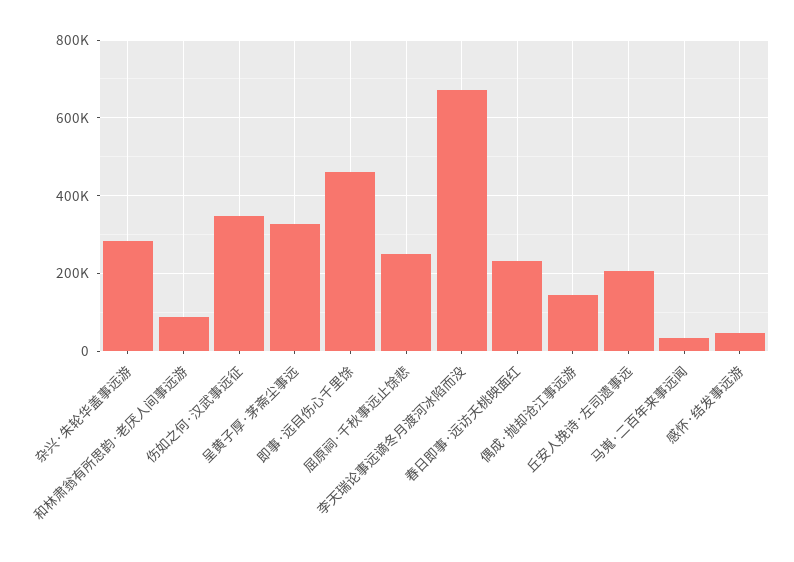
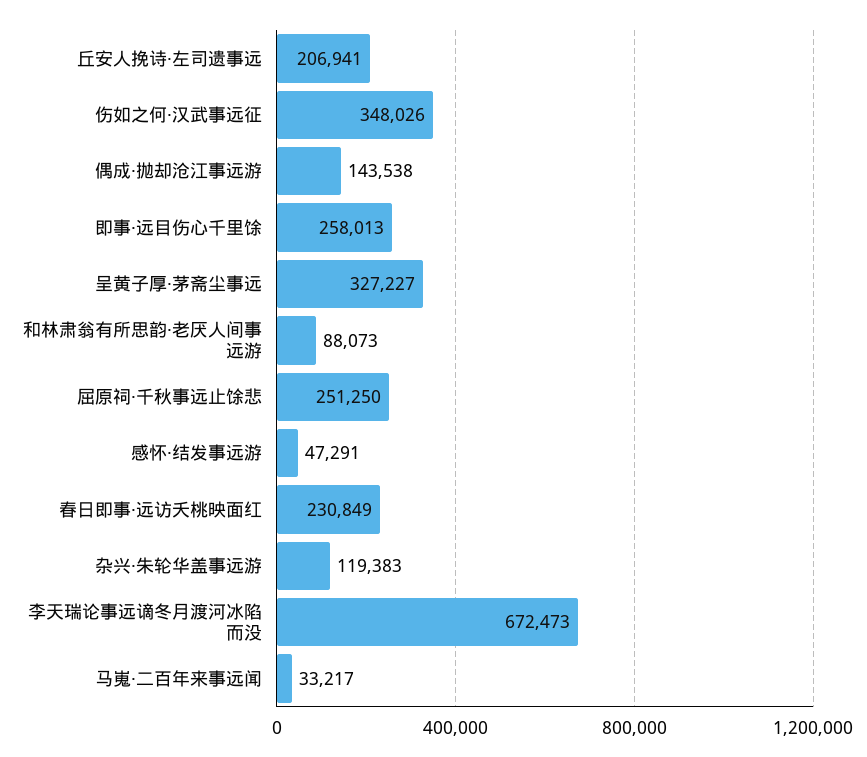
  {
-   "杂兴·朱轮华盖事远游": 280000,
+   "杂兴·朱轮华盖事远游": 119383,
    "和林肃翁有所思韵·老厌人间事远游": 88073,
    "伤如之何·汉武事远征": 348026,
    "呈黄子厚·茅斋尘事远": 327227,
-   "即事·远目伤心千里馀": 460000,
+   "即事·远目伤心千里馀": 258013,
    "屈原祠·千秋事远止馀悲": 251250,
    "李天瑞论事远谪冬月渡河冰陷而没": 672473,
    "春日即事·远访夭桃映面红": 230849,
    "偶成·抛却沧江事远游": 143538,
    "丘安人挽诗·左司遗事远": 206941,
    "马嵬·二百年来事远闻": 33217,
    "感怀·结发事远游": 47291
  }

